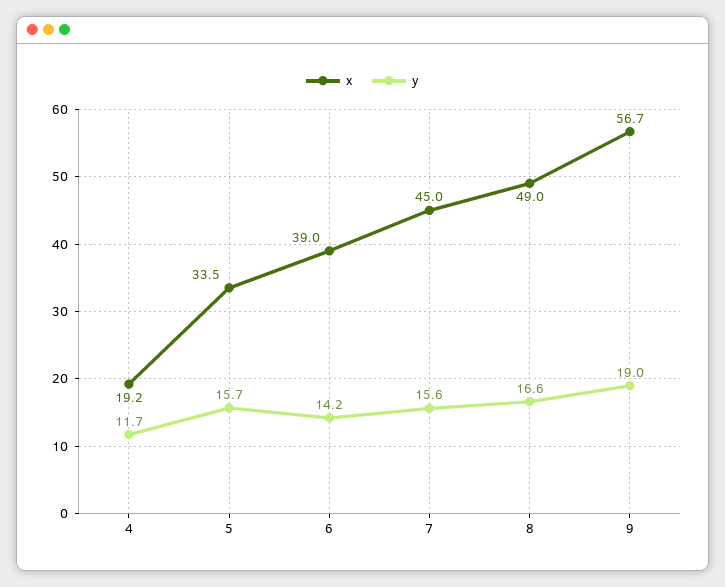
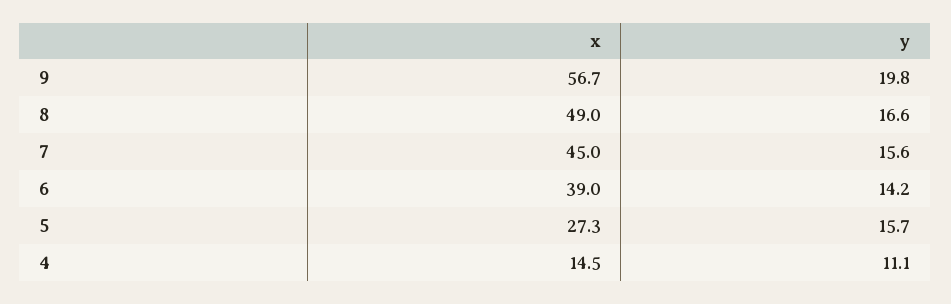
  {
    "x": {
-     "4": 19.2,
+     "4": 14.5,
-     "5": 33.5,
+     "5": 27.3,
      "6": 39,
      "7": 45,
      "8": 49,
      "9": 56.7
    },
    "y": {
-     "4": 11.7,
+     "4": 11.1,
      "5": 15.7,
      "6": 14.2,
      "7": 15.6,
      "8": 16.6,
-     "9": 19
+     "9": 19.8
    }
  }

